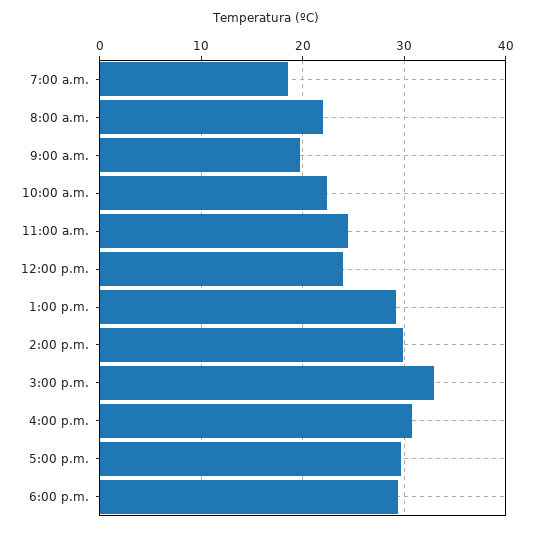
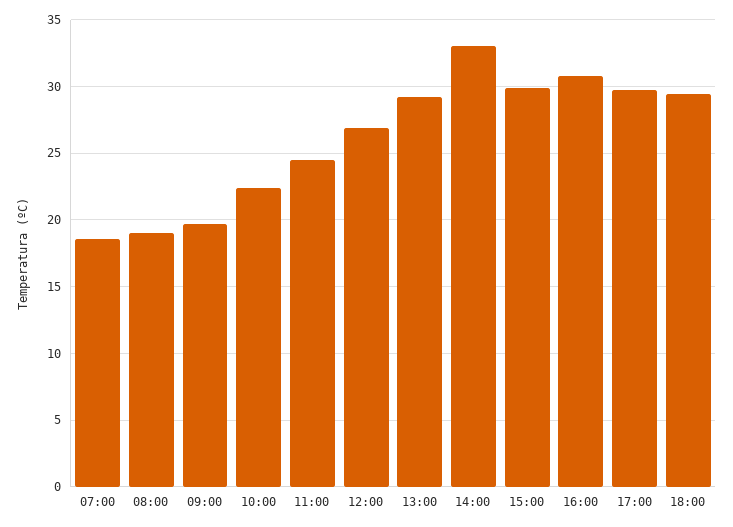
  {
    "7:00 a.m.": 18.5,
-   "8:00 a.m.": 22,
+   "8:00 a.m.": 19,
    "9:00 a.m.": 19.5,
    "10:00 a.m.": 22.5,
    "11:00 a.m.": 24.5,
-   "12:00 p.m.": 24,
+   "12:00 p.m.": 27,
    "1:00 p.m.": 29,
-   "2:00 p.m.": 30,
+   "2:00 p.m.": 33,
-   "3:00 p.m.": 33,
+   "3:00 p.m.": 30,
    "4:00 p.m.": 31,
    "5:00 p.m.": 29.5,
    "6:00 p.m.": 29.5
  }

